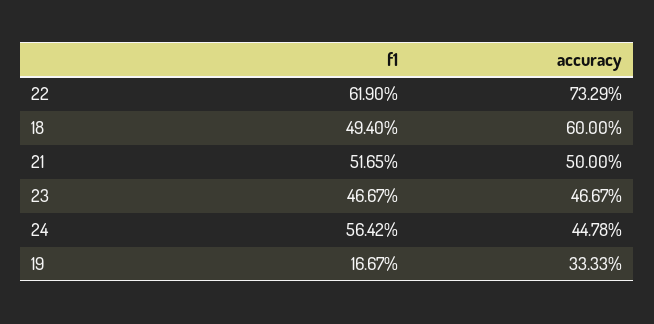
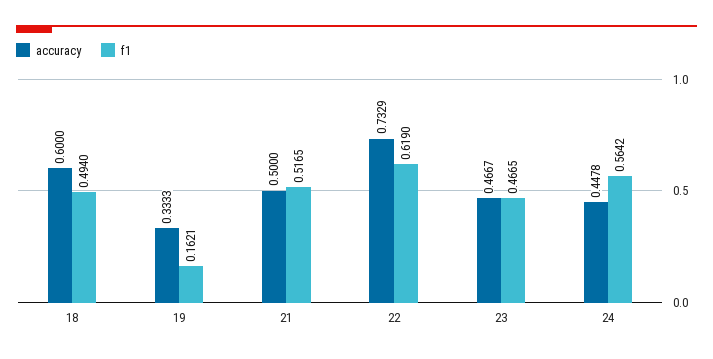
  {
    "f1": {
      "22": 0.619,
      "18": 0.494,
      "21": 0.5165,
-     "23": 0.4667,
+     "23": 0.4665,
      "24": 0.5642,
-     "19": 0.1667
+     "19": 0.1621
    },
    "accuracy": {
      "22": 0.7329,
      "18": 0.6,
      "21": 0.5,
      "23": 0.4667,
      "24": 0.4478,
      "19": 0.3333
    }
  }

